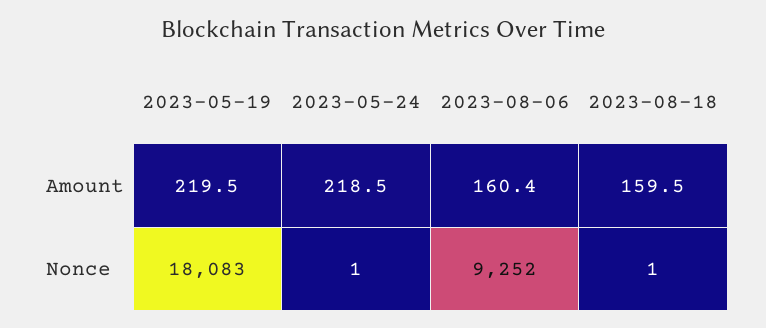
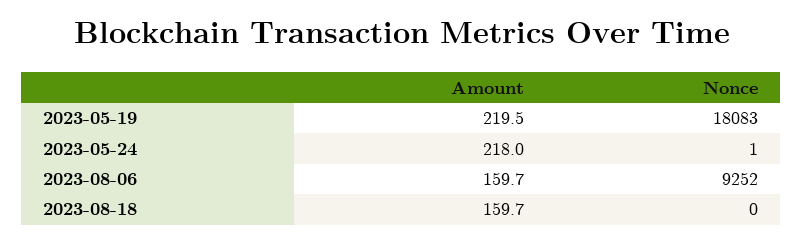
  {
    "2023-05-19": {
      "Amount": 219.5,
      "Nonce": 18083
    },
    "2023-05-24": {
-     "Amount": 218.5,
+     "Amount": 218,
      "Nonce": 1
    },
    "2023-08-06": {
-     "Amount": 160.4,
+     "Amount": 159.7,
      "Nonce": 9252
    },
    "2023-08-18": {
-     "Amount": 159.5,
+     "Amount": 159.7,
-     "Nonce": 1
+     "Nonce": 0
    }
  }

